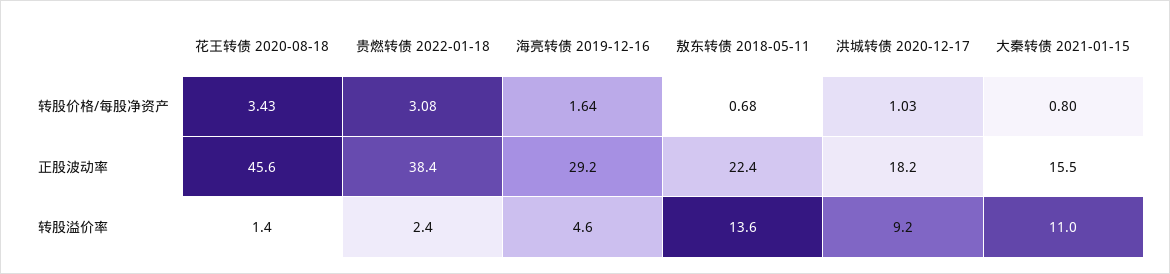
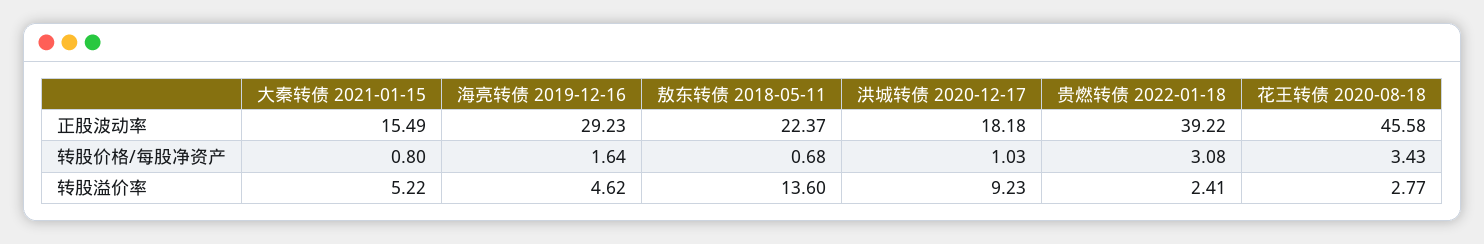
  {
    "花王转债 2020-08-18": {
      "转股价格/每股净资产": 3.43,
      "正股波动率": 45.58,
-     "转股溢价率": 1.4
+     "转股溢价率": 2.77
    },
    "贵燃转债 2022-01-18": {
      "转股价格/每股净资产": 3.08,
-     "正股波动率": 38.4,
+     "正股波动率": 39.22,
      "转股溢价率": 2.41
    },
    "海亮转债 2019-12-16": {
      "转股价格/每股净资产": 1.64,
      "正股波动率": 29.23,
      "转股溢价率": 4.62
    },
    "敖东转债 2018-05-11": {
      "转股价格/每股净资产": 0.68,
      "正股波动率": 22.37,
      "转股溢价率": 13.6
    },
    "洪城转债 2020-12-17": {
      "转股价格/每股净资产": 1.03,
      "正股波动率": 18.18,
      "转股溢价率": 9.23
    },
    "大秦转债 2021-01-15": {
      "转股价格/每股净资产": 0.8,
      "正股波动率": 15.49,
-     "转股溢价率": 11
+     "转股溢价率": 5.22
    }
  }

